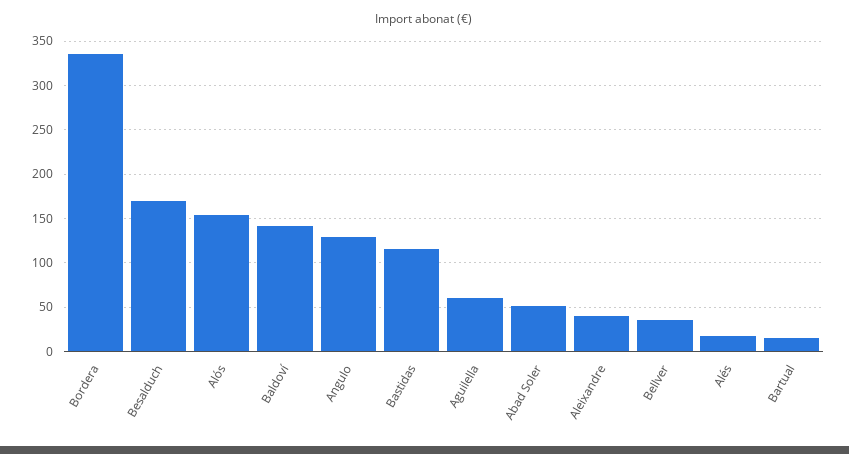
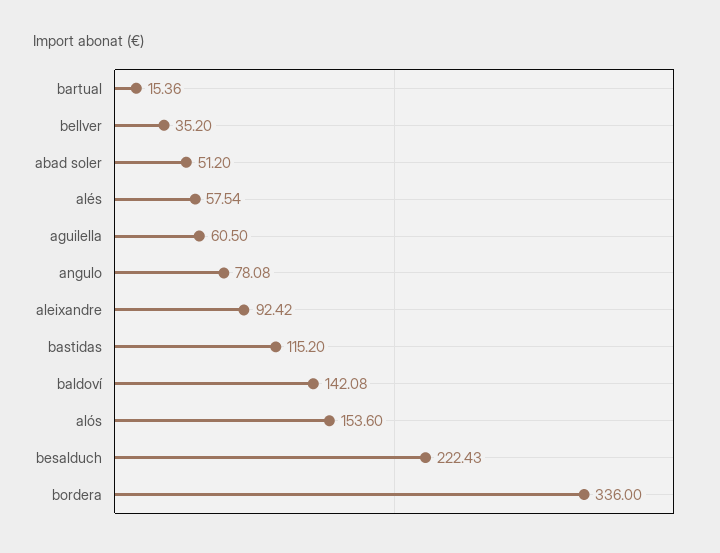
  {
    "Bordera": 336,
-   "Besalduch": 170,
+   "Besalduch": 222.43,
    "Alós": 153.6,
    "Baldoví": 142.08,
-   "Angulo": 130,
+   "Angulo": 78.08,
    "Bastidas": 115.2,
    "Aguilella": 60.5,
    "Abad Soler": 51.2,
-   "Aleixandre": 40,
+   "Aleixandre": 92.42,
    "Bellver": 35.2,
-   "Alés": 20,
+   "Alés": 57.54,
    "Bartual": 15.36
  }

